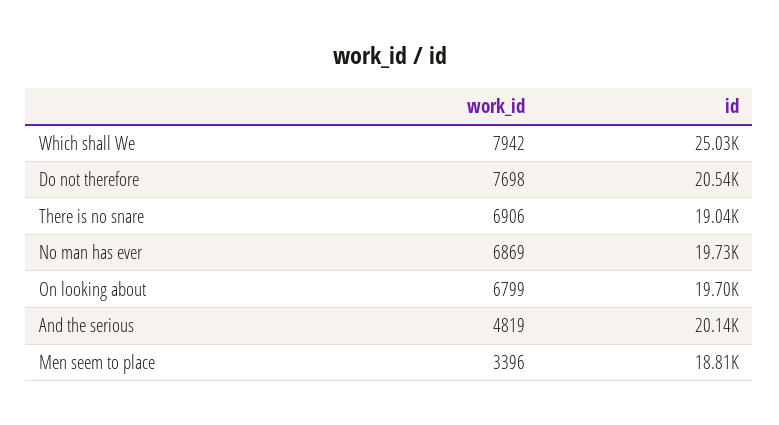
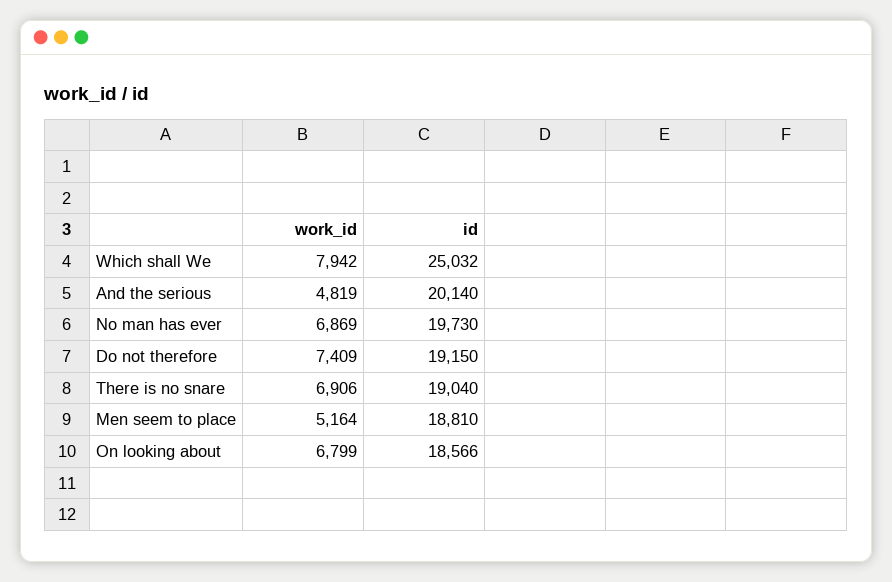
  {
    "work_id": {
      "Which shall We": 7942,
-     "Do not therefore": 7698,
+     "Do not therefore": 7409,
      "There is no snare": 6906,
      "No man has ever": 6869,
      "On looking about": 6799,
      "And the serious": 4819,
-     "Men seem to place": 3396
+     "Men seem to place": 5164
    },
    "id": {
      "Which shall We": 25032,
-     "Do not therefore": 20540,
+     "Do not therefore": 19150,
      "There is no snare": 19040,
      "No man has ever": 19730,
-     "On looking about": 19700,
+     "On looking about": 18566,
      "And the serious": 20140,
      "Men seem to place": 18810
    }
  }

